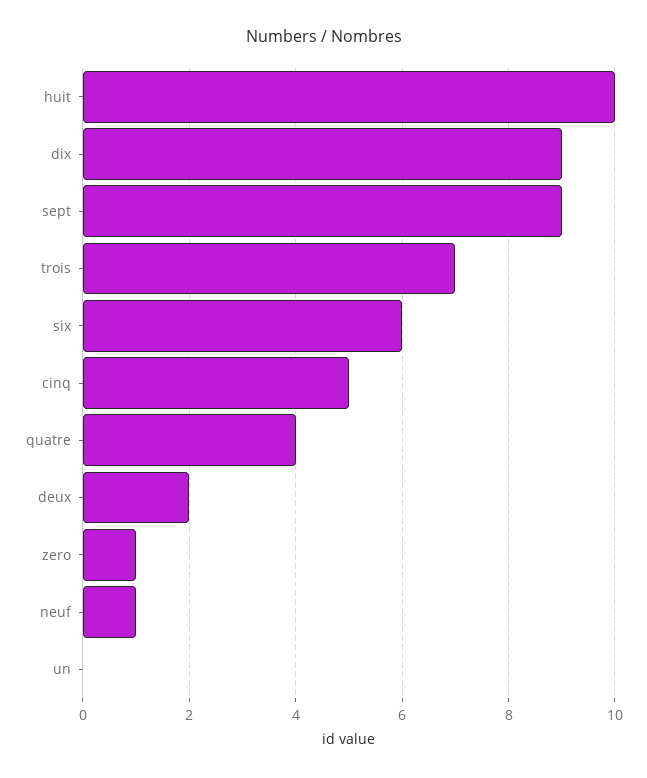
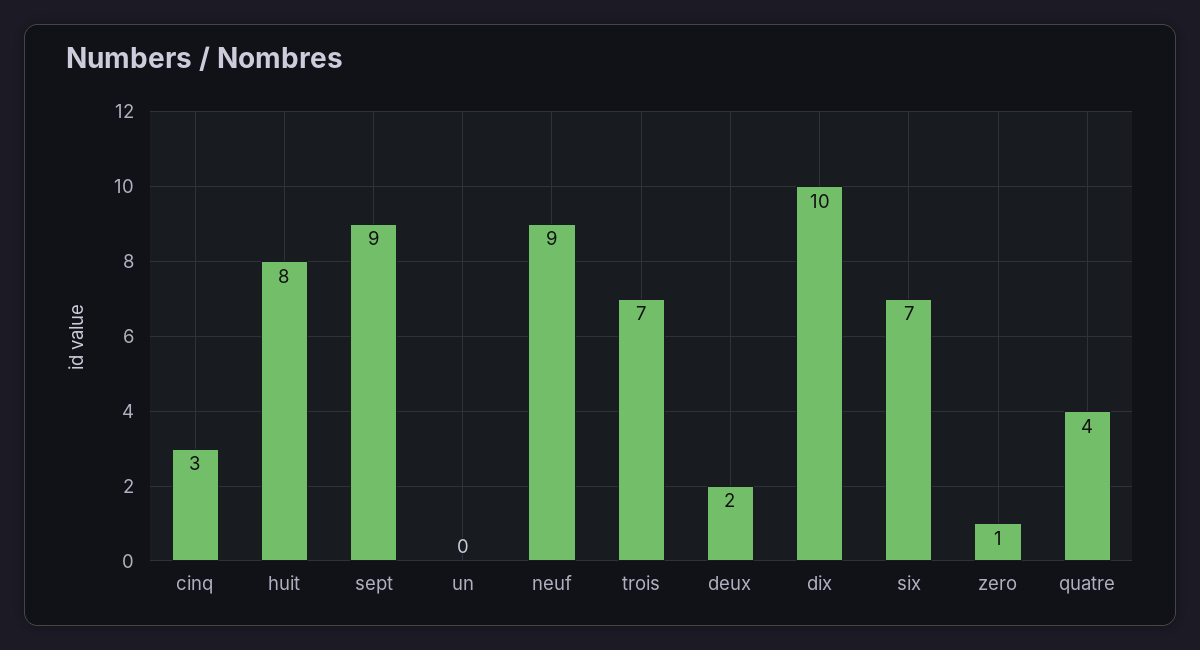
  {
-   "huit": 10,
+   "huit": 8,
-   "dix": 9,
+   "dix": 10,
    "sept": 9,
    "trois": 7,
-   "six": 6,
+   "six": 7,
-   "cinq": 5,
+   "cinq": 3,
    "quatre": 4,
    "deux": 2,
    "zero": 1,
-   "neuf": 1,
+   "neuf": 9,
    "un": 0
  }

